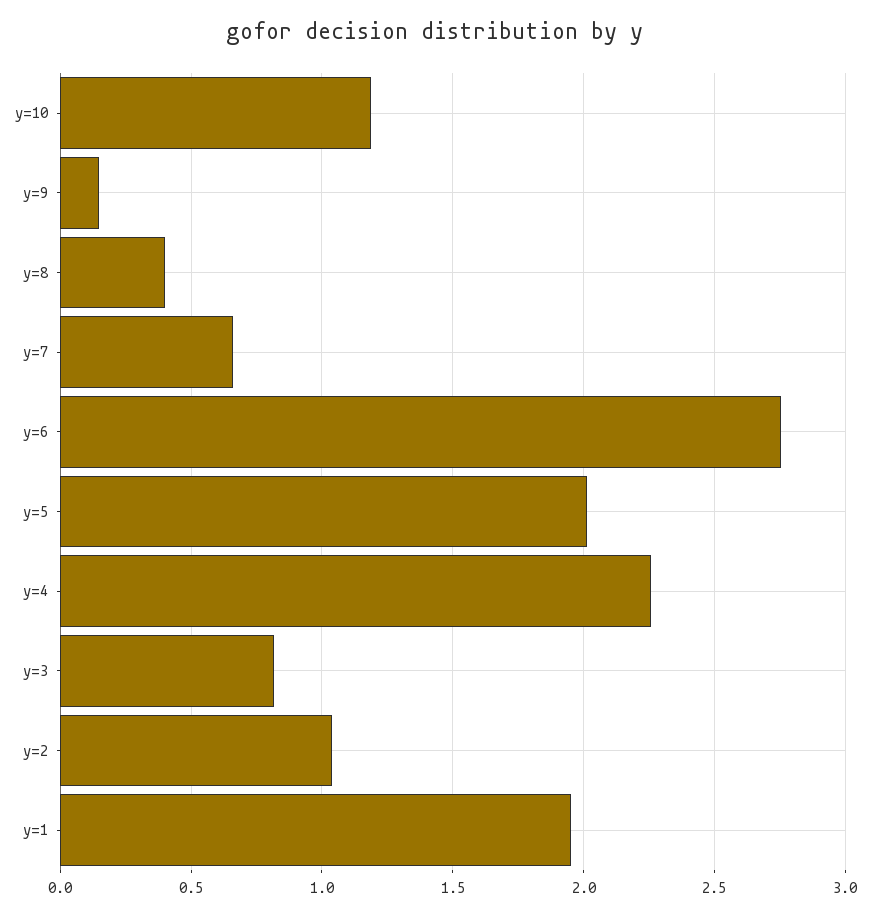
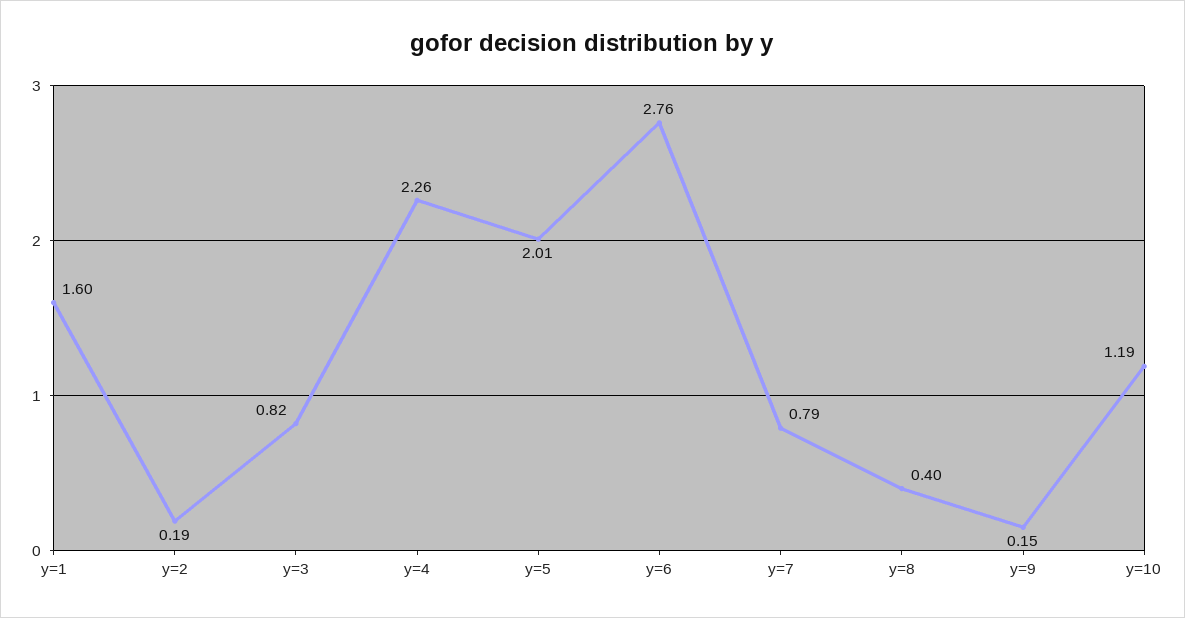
  {
    "y=10": 1.19,
    "y=9": 0.15,
    "y=8": 0.4,
-   "y=7": 0.65,
+   "y=7": 0.79,
    "y=6": 2.76,
    "y=5": 2.01,
    "y=4": 2.26,
    "y=3": 0.82,
-   "y=2": 1.05,
+   "y=2": 0.19,
-   "y=1": 1.95
+   "y=1": 1.6
  }

